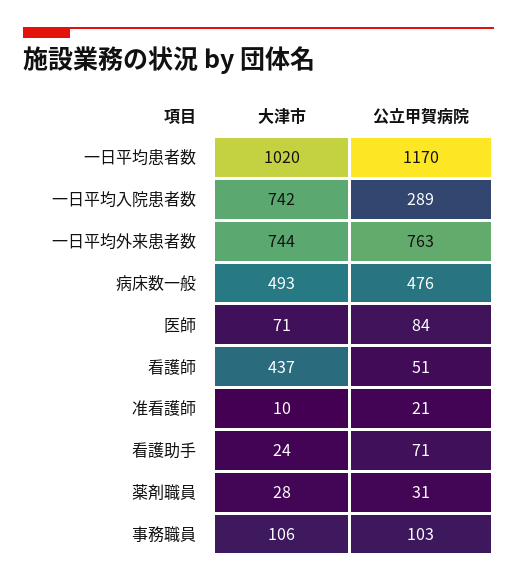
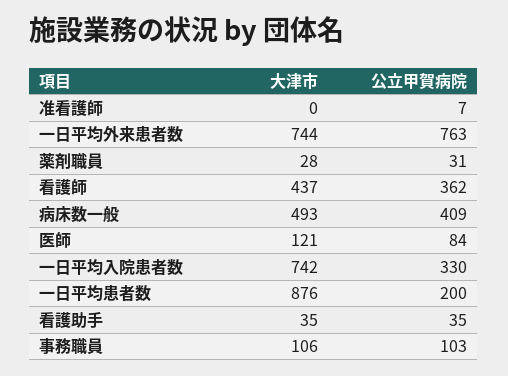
  {
    "大津市": {
-     "一日平均患者数": 1020,
+     "一日平均患者数": 876,
      "一日平均入院患者数": 742,
      "一日平均外来患者数": 744,
      "病床数一般": 493,
-     "医師": 71,
+     "医師": 121,
      "看護師": 437,
-     "准看護師": 10,
+     "准看護師": 0,
-     "看護助手": 24,
+     "看護助手": 35,
      "薬剤職員": 28,
      "事務職員": 106
    },
    "公立甲賀病院": {
-     "一日平均患者数": 1170,
+     "一日平均患者数": 200,
-     "一日平均入院患者数": 289,
+     "一日平均入院患者数": 330,
      "一日平均外来患者数": 763,
-     "病床数一般": 476,
+     "病床数一般": 409,
      "医師": 84,
-     "看護師": 51,
+     "看護師": 362,
-     "准看護師": 21,
+     "准看護師": 7,
-     "看護助手": 71,
+     "看護助手": 35,
      "薬剤職員": 31,
      "事務職員": 103
    }
  }

